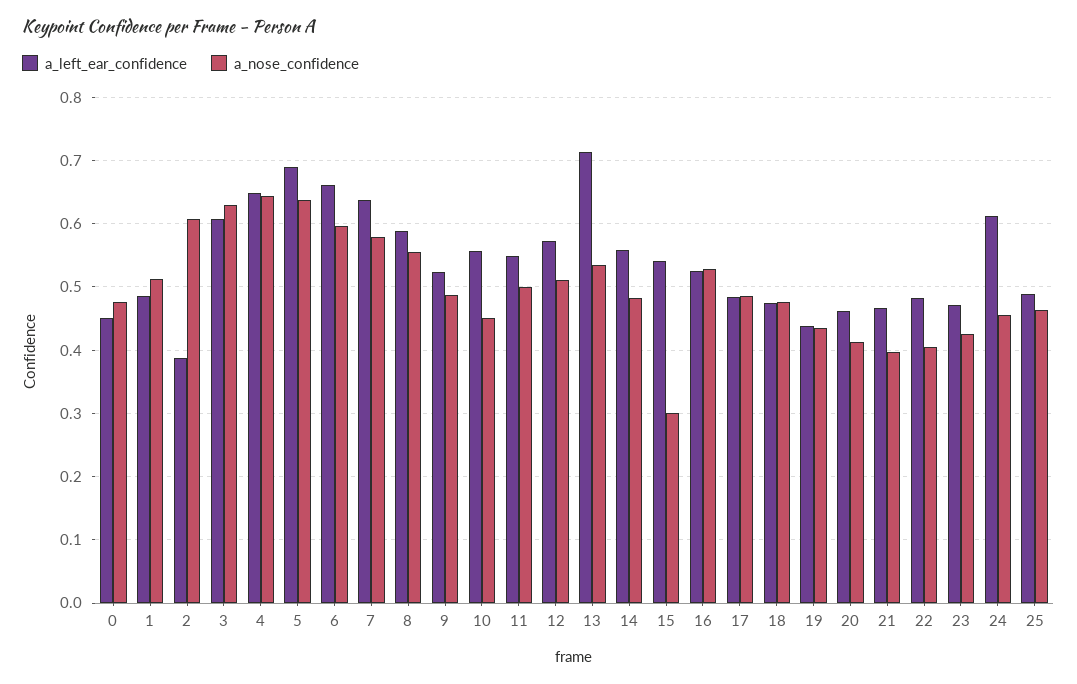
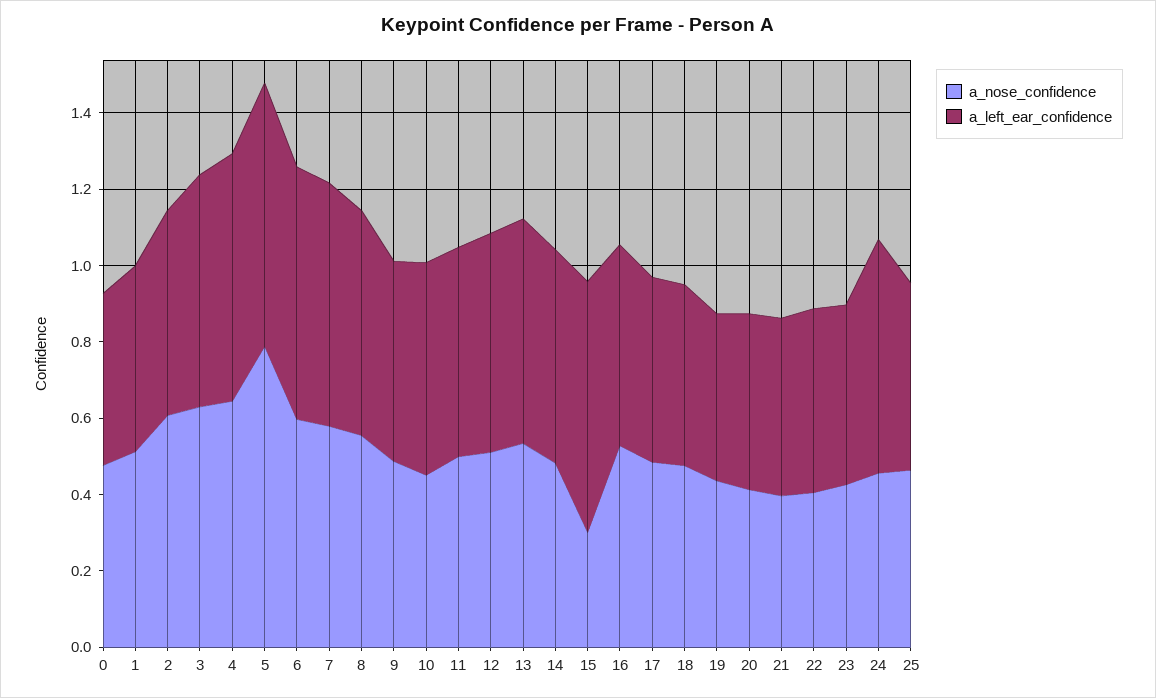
  {
    "a_left_ear_confidence": {
      "0": 0.45,
      "1": 0.49,
-     "2": 0.39,
+     "2": 0.55,
      "3": 0.61,
      "4": 0.65,
      "5": 0.69,
      "6": 0.66,
      "7": 0.64,
      "8": 0.59,
      "9": 0.52,
      "10": 0.56,
      "11": 0.55,
      "12": 0.57,
-     "13": 0.71,
+     "13": 0.6,
      "14": 0.56,
-     "15": 0.54,
+     "15": 0.65,
      "16": 0.53,
      "17": 0.48,
      "18": 0.47,
      "19": 0.44,
      "20": 0.46,
      "21": 0.47,
      "22": 0.48,
      "23": 0.47,
      "24": 0.61,
      "25": 0.49
    },
    "a_nose_confidence": {
      "0": 0.48,
      "1": 0.51,
      "2": 0.61,
      "3": 0.63,
      "4": 0.64,
-     "5": 0.64,
+     "5": 0.8,
      "6": 0.6,
      "7": 0.58,
      "8": 0.56,
      "9": 0.49,
      "10": 0.45,
      "11": 0.5,
      "12": 0.51,
      "13": 0.53,
      "14": 0.48,
      "15": 0.3,
      "16": 0.53,
      "17": 0.49,
      "18": 0.48,
      "19": 0.44,
      "20": 0.41,
      "21": 0.4,
      "22": 0.41,
      "23": 0.43,
      "24": 0.46,
      "25": 0.46
    }
  }

